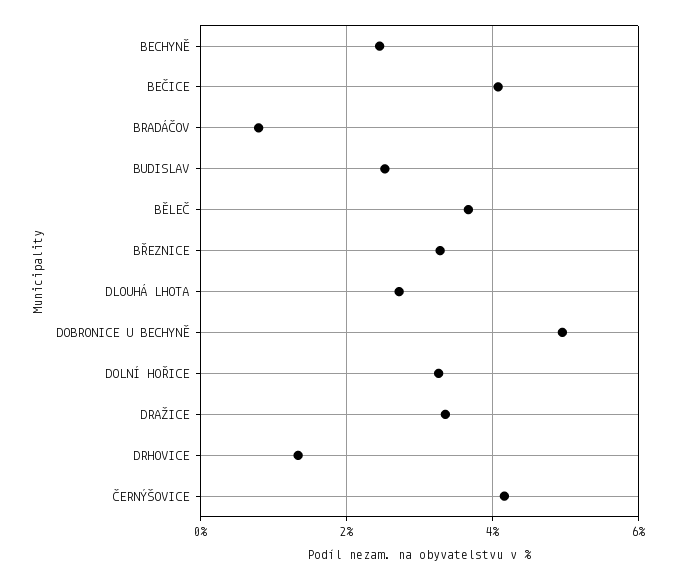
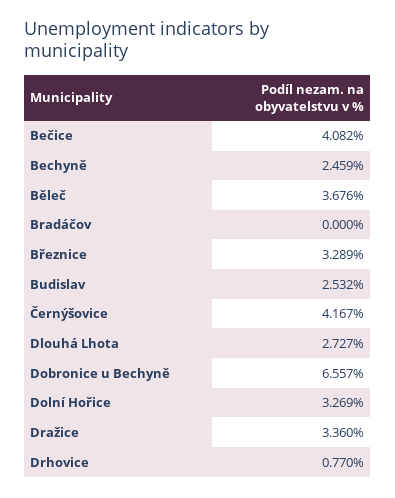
  {
    "BECHYNĚ": 2.459,
    "BEČICE": 4.082,
-   "BRADÁČOV": 0.8,
+   "BRADÁČOV": 0,
    "BUDISLAV": 2.532,
    "BĚLEČ": 3.676,
    "BŘEZNICE": 3.289,
    "DLOUHÁ LHOTA": 2.727,
-   "DOBRONICE U BECHYNĚ": 5,
+   "DOBRONICE U BECHYNĚ": 6.557,
    "DOLNÍ HOŘICE": 3.269,
    "DRAŽICE": 3.36,
-   "DRHOVICE": 1.4,
+   "DRHOVICE": 0.77,
    "ČERNÝŠOVICE": 4.167
  }

